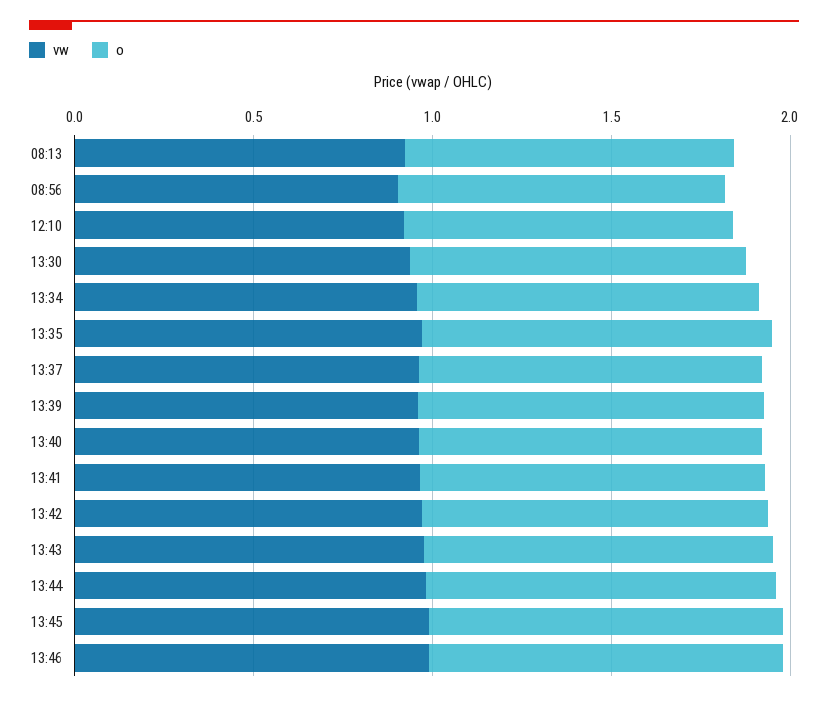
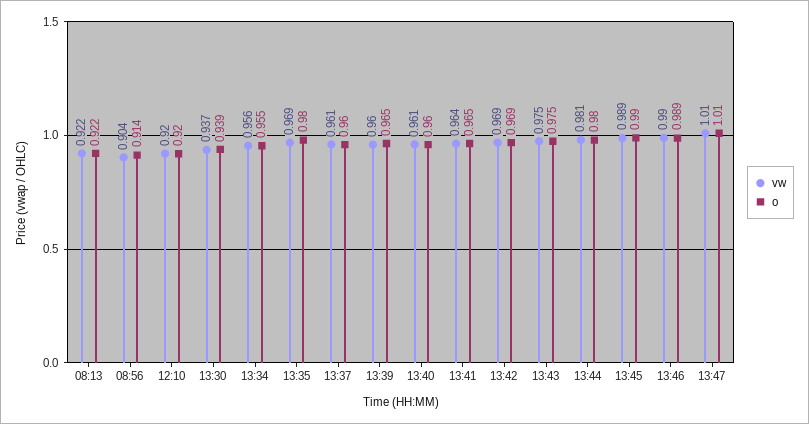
  {
    "vw": {
      "08:13": 0.922,
      "08:56": 0.904,
      "12:10": 0.92,
      "13:30": 0.937,
      "13:34": 0.956,
      "13:35": 0.969,
      "13:37": 0.961,
      "13:39": 0.96,
      "13:40": 0.961,
      "13:41": 0.964,
      "13:42": 0.969,
      "13:43": 0.975,
      "13:44": 0.981,
      "13:45": 0.989,
-     "13:46": 0.99
+     "13:46": 0.99,
+     "13:47": 1.01
    },
    "o": {
      "08:13": 0.922,
      "08:56": 0.914,
      "12:10": 0.92,
      "13:30": 0.939,
      "13:34": 0.955,
      "13:35": 0.98,
      "13:37": 0.96,
      "13:39": 0.965,
      "13:40": 0.96,
      "13:41": 0.965,
      "13:42": 0.969,
      "13:43": 0.975,
      "13:44": 0.98,
      "13:45": 0.99,
-     "13:46": 0.989
+     "13:46": 0.989,
+     "13:47": 1.01
    }
  }

